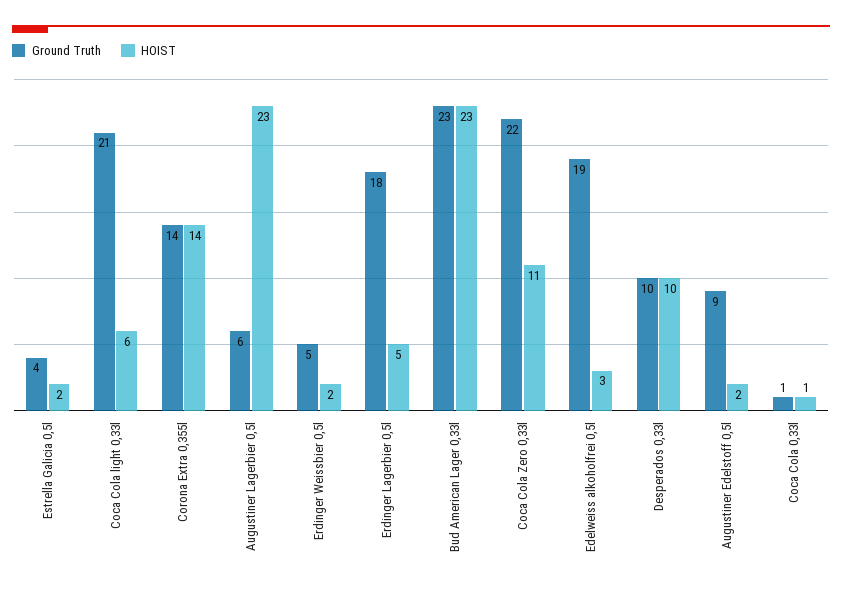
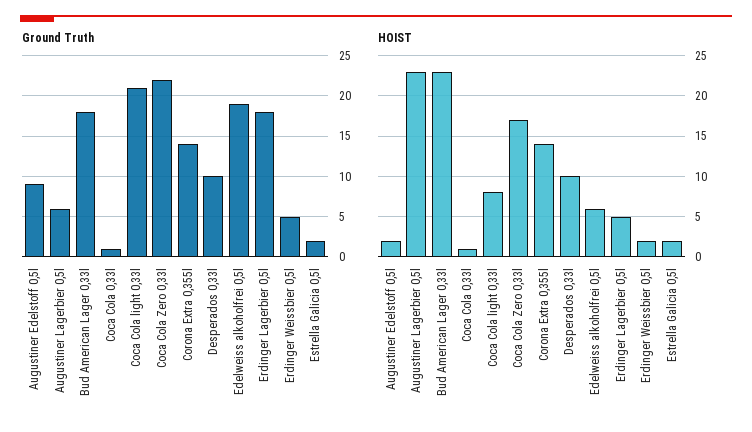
  {
    "Ground Truth": {
-     "Estrella Galicia 0,5l": 4,
+     "Estrella Galicia 0,5l": 2,
      "Coca Cola light 0,33l": 21,
      "Corona Extra 0,355l": 14,
      "Augustiner Lagerbier 0,5l": 6,
      "Erdinger Weissbier 0,5l": 5,
      "Erdinger Lagerbier 0,5l": 18,
-     "Bud American Lager 0,33l": 23,
+     "Bud American Lager 0,33l": 18,
      "Coca Cola Zero 0,33l": 22,
      "Edelweiss alkoholfrei 0,5l": 19,
      "Desperados 0,33l": 10,
      "Augustiner Edelstoff 0,5l": 9,
      "Coca Cola 0,33l": 1
    },
    "HOIST": {
      "Estrella Galicia 0,5l": 2,
-     "Coca Cola light 0,33l": 6,
+     "Coca Cola light 0,33l": 8,
      "Corona Extra 0,355l": 14,
      "Augustiner Lagerbier 0,5l": 23,
      "Erdinger Weissbier 0,5l": 2,
      "Erdinger Lagerbier 0,5l": 5,
      "Bud American Lager 0,33l": 23,
-     "Coca Cola Zero 0,33l": 11,
+     "Coca Cola Zero 0,33l": 17,
-     "Edelweiss alkoholfrei 0,5l": 3,
+     "Edelweiss alkoholfrei 0,5l": 6,
      "Desperados 0,33l": 10,
      "Augustiner Edelstoff 0,5l": 2,
      "Coca Cola 0,33l": 1
    }
  }

